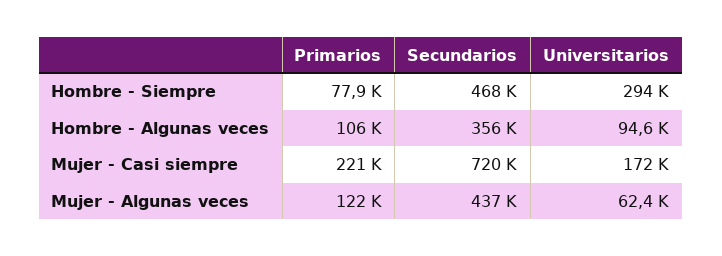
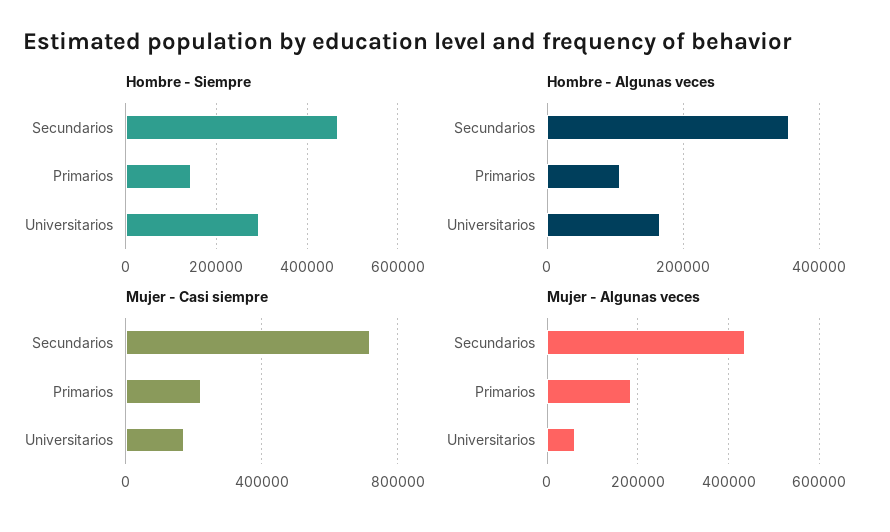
  {
    "Hombre - Siempre": {
-     "Primarios": 77900,
+     "Primarios": 140000,
      "Secundarios": 468000,
      "Universitarios": 294000
    },
    "Hombre - Algunas veces": {
      "Primarios": 106000,
      "Secundarios": 356000,
-     "Universitarios": 94600
+     "Universitarios": 160000
    },
    "Mujer - Casi siempre": {
      "Primarios": 221000,
      "Secundarios": 720000,
      "Universitarios": 172000
    },
    "Mujer - Algunas veces": {
-     "Primarios": 122000,
+     "Primarios": 180000,
      "Secundarios": 437000,
      "Universitarios": 62400
    }
  }

